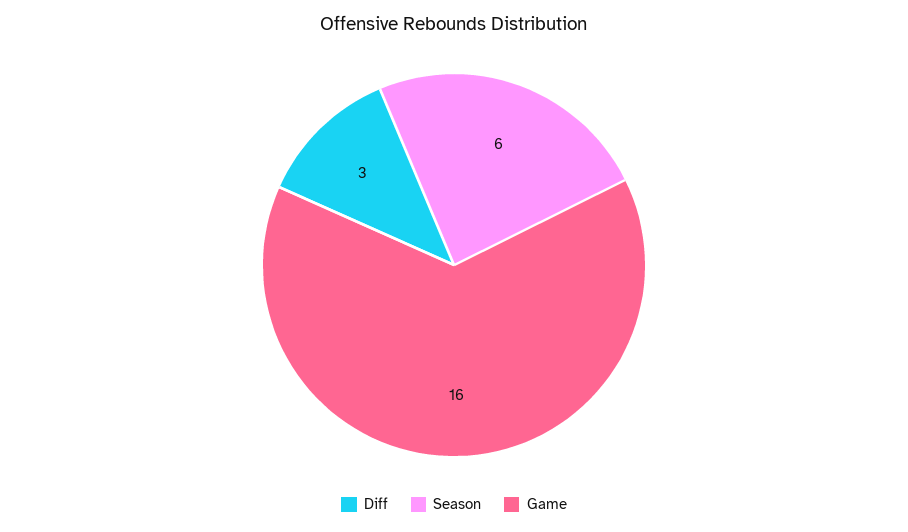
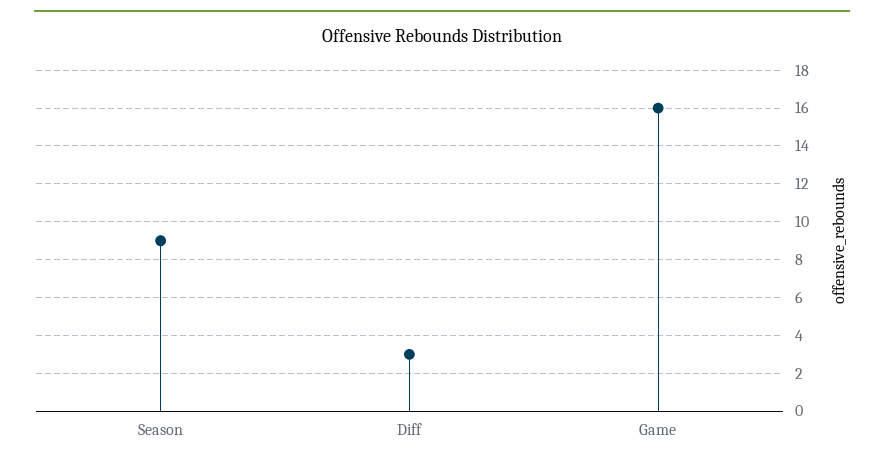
  {
    "Diff": 3,
-   "Season": 6,
+   "Season": 9,
    "Game": 16
  }

